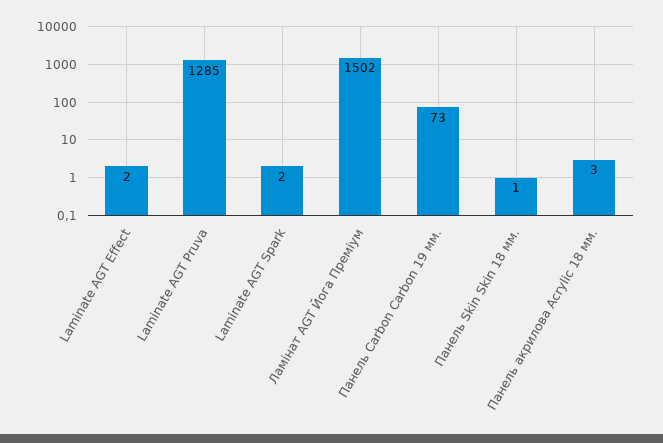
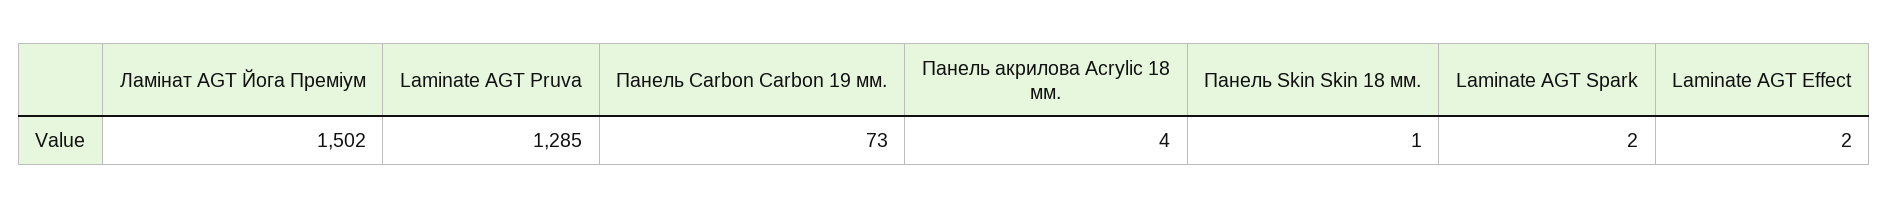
  {
    "Laminate AGT Effect": 2,
    "Laminate AGT Pruva": 1285,
    "Laminate AGT Spark": 2,
    "Ламінат AGT Йога Преміум": 1502,
    "Панель Carbon Carbon 19 мм.": 73,
    "Панель Skin Skin 18 мм.": 1,
-   "Панель акрилова Acrylic 18 мм.": 3
+   "Панель акрилова Acrylic 18 мм.": 4
  }

